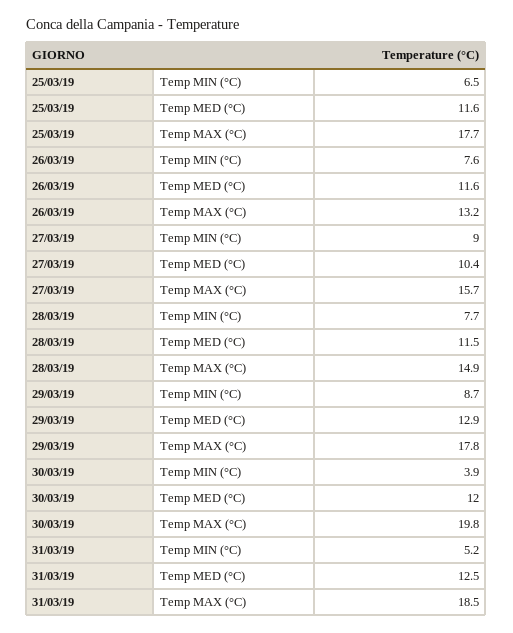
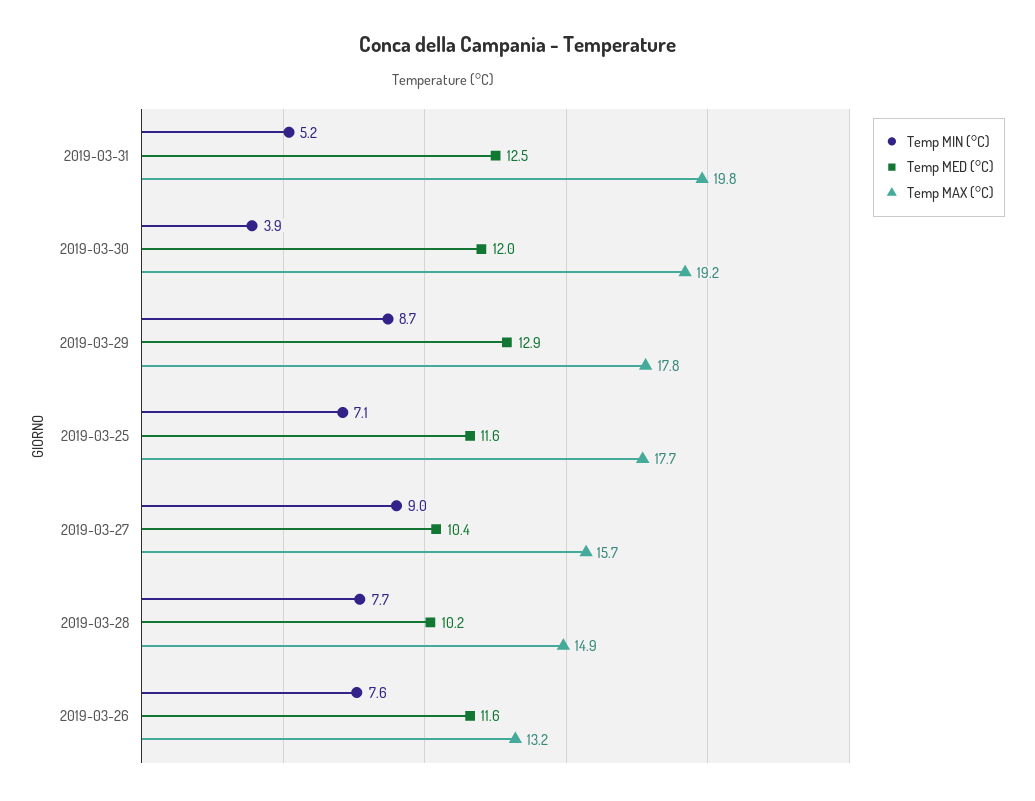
  {
    "Temp MIN (°C)": {
-     "25/03/19": 6.5,
+     "25/03/19": 7.1,
      "26/03/19": 7.6,
      "27/03/19": 9,
      "28/03/19": 7.7,
      "29/03/19": 8.7,
      "30/03/19": 3.9,
      "31/03/19": 5.2
    },
    "Temp MED (°C)": {
      "25/03/19": 11.6,
      "26/03/19": 11.6,
      "27/03/19": 10.4,
-     "28/03/19": 11.5,
+     "28/03/19": 10.2,
      "29/03/19": 12.9,
      "30/03/19": 12,
      "31/03/19": 12.5
    },
    "Temp MAX (°C)": {
      "25/03/19": 17.7,
      "26/03/19": 13.2,
      "27/03/19": 15.7,
      "28/03/19": 14.9,
      "29/03/19": 17.8,
-     "30/03/19": 19.8,
+     "30/03/19": 19.2,
-     "31/03/19": 18.5
+     "31/03/19": 19.8
    }
  }

